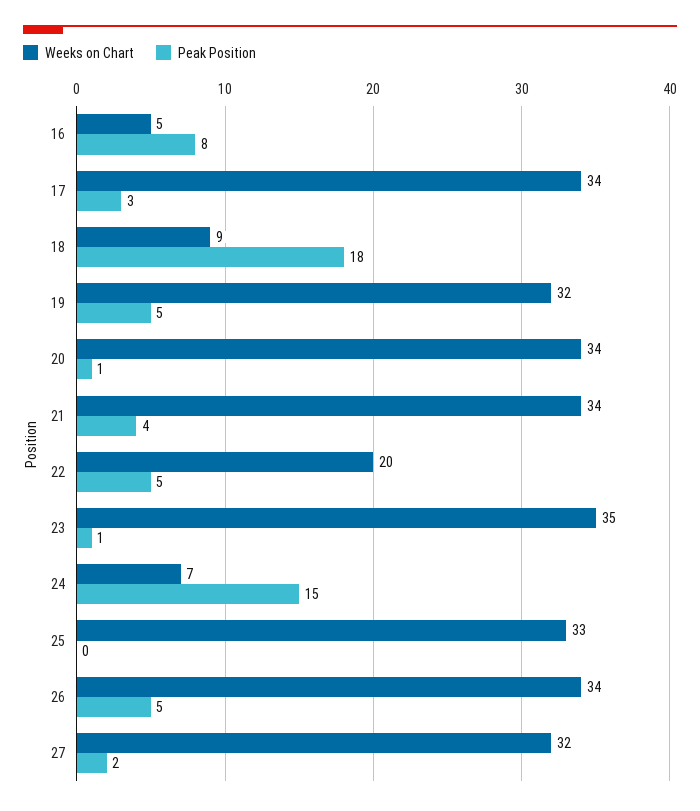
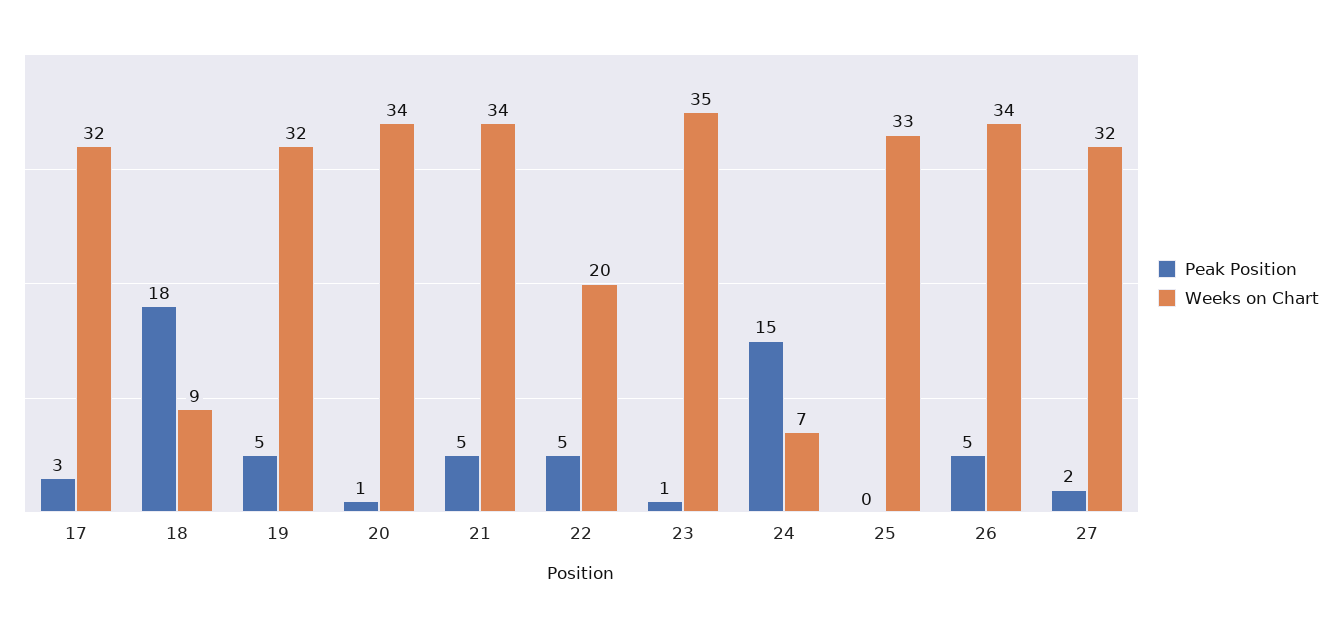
  {
    "Weeks on Chart": {
-     "16": 5,
-     "17": 34,
+     "17": 32,
      "18": 9,
      "19": 32,
      "20": 34,
      "21": 34,
      "22": 20,
      "23": 35,
      "24": 7,
      "25": 33,
      "26": 34,
      "27": 32
    },
    "Peak Position": {
-     "16": 8,
      "17": 3,
      "18": 18,
      "19": 5,
      "20": 1,
-     "21": 4,
+     "21": 5,
      "22": 5,
      "23": 1,
      "24": 15,
      "25": 0,
      "26": 5,
      "27": 2
    }
  }

